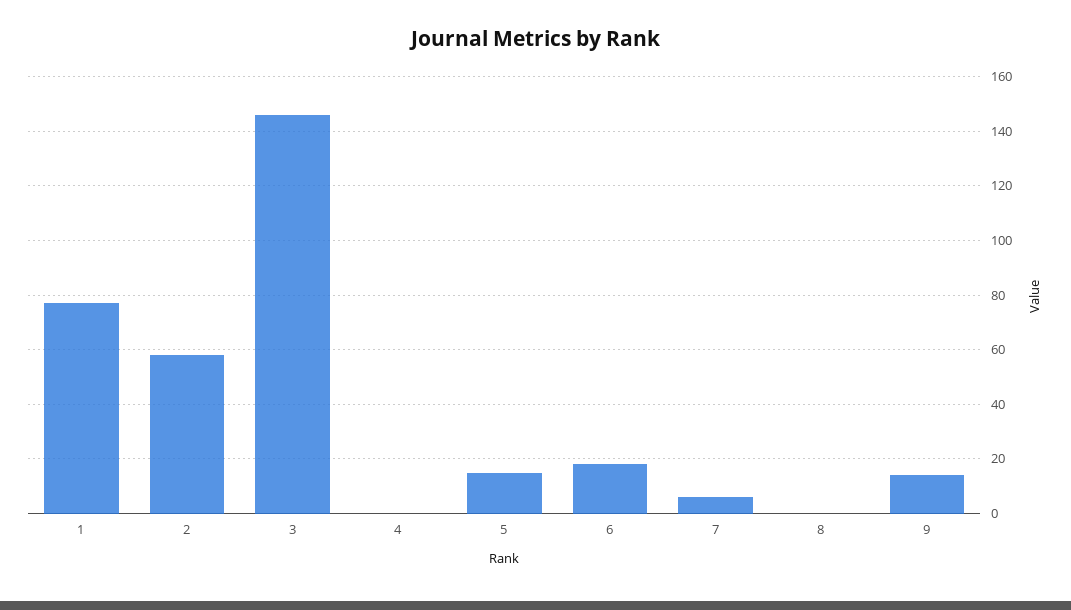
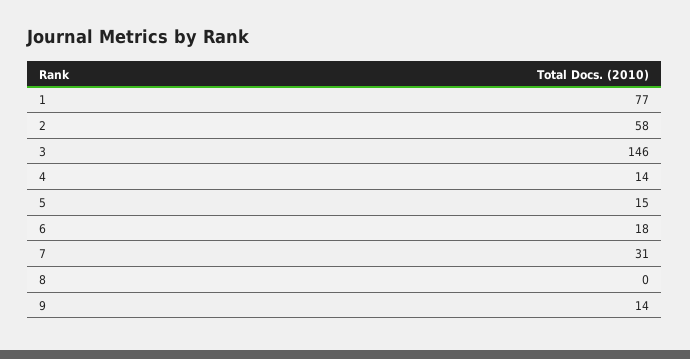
  {
    "1": 77,
    "2": 58,
    "3": 146,
-   "4": 0,
+   "4": 14,
    "5": 15,
    "6": 18,
-   "7": 5,
+   "7": 31,
    "8": 0,
    "9": 14
  }

